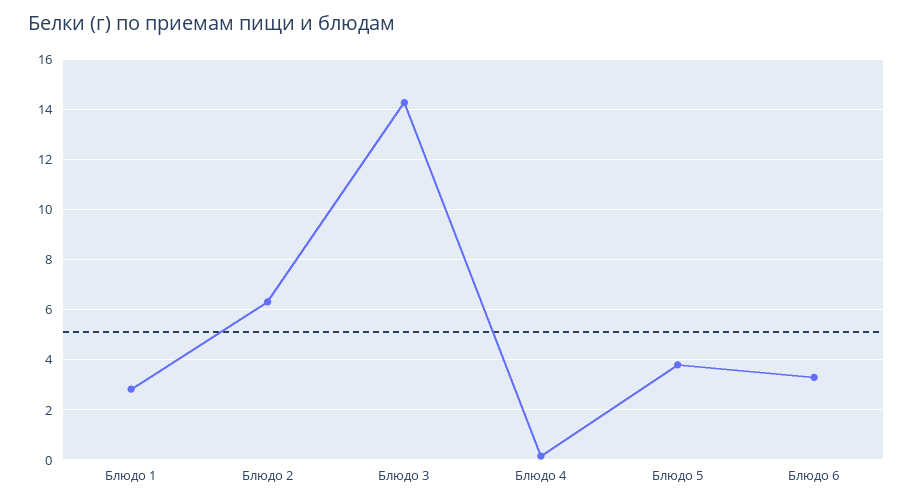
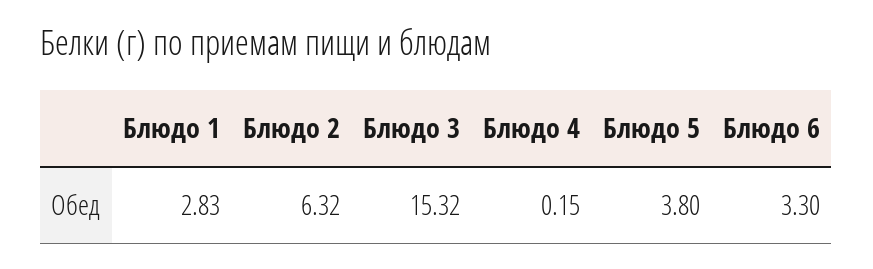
  {
    "Блюдо 1": 2.83,
    "Блюдо 2": 6.32,
-   "Блюдо 3": 14.25,
+   "Блюдо 3": 15.32,
    "Блюдо 4": 0.15,
    "Блюдо 5": 3.8,
    "Блюдо 6": 3.3
  }

